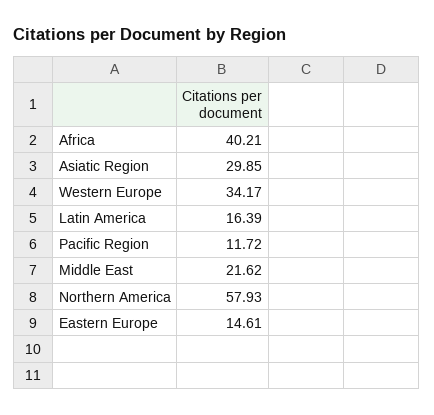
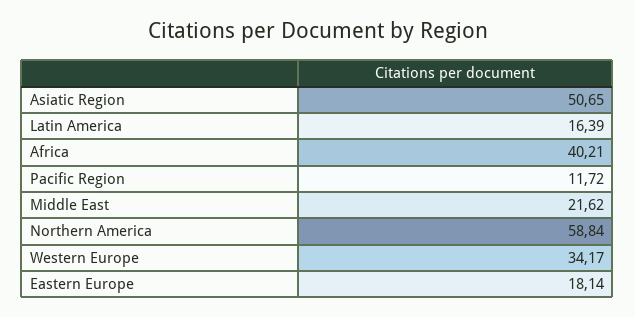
  {
    "Africa": 40.21,
-   "Asiatic Region": 29.85,
+   "Asiatic Region": 50.65,
    "Western Europe": 34.17,
    "Latin America": 16.39,
    "Pacific Region": 11.72,
    "Middle East": 21.62,
-   "Northern America": 57.93,
+   "Northern America": 58.84,
-   "Eastern Europe": 14.61
+   "Eastern Europe": 18.14
  }

